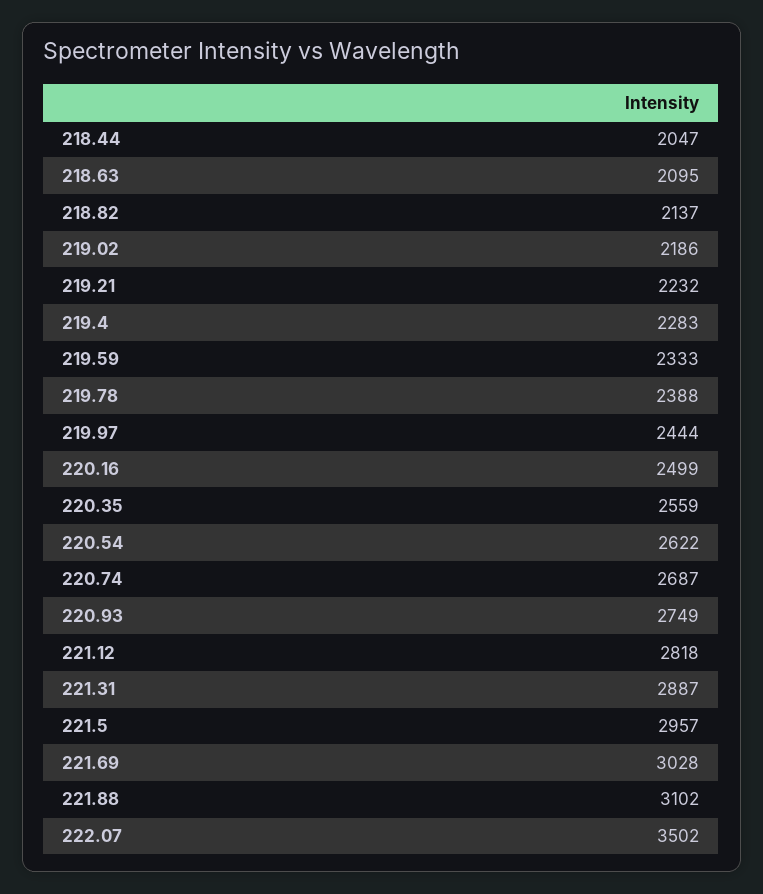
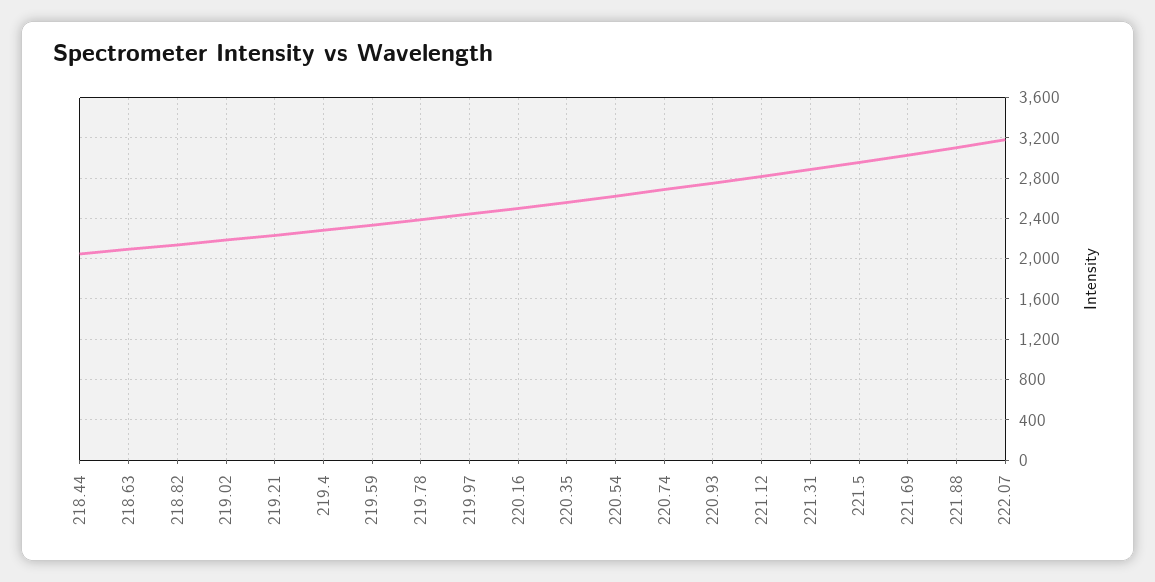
  {
    "218.44": 2047,
    "218.63": 2095,
    "218.82": 2137,
    "219.02": 2186,
    "219.21": 2232,
    "219.4": 2283,
    "219.59": 2333,
    "219.78": 2388,
    "219.97": 2444,
    "220.16": 2499,
    "220.35": 2559,
    "220.54": 2622,
    "220.74": 2687,
    "220.93": 2749,
    "221.12": 2818,
    "221.31": 2887,
    "221.5": 2957,
    "221.69": 3028,
    "221.88": 3102,
-   "222.07": 3502
+   "222.07": 3200
  }

